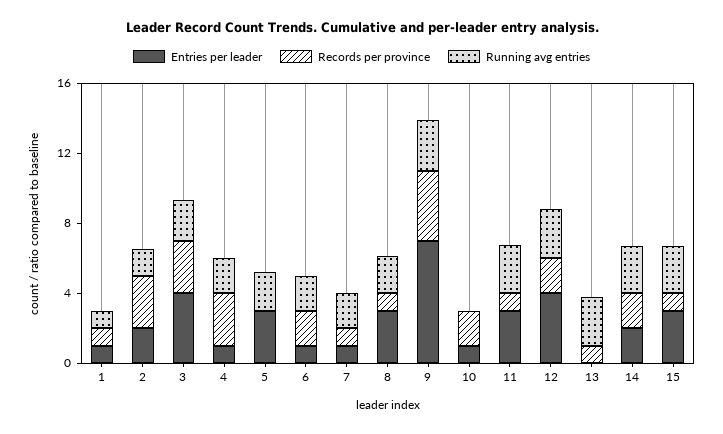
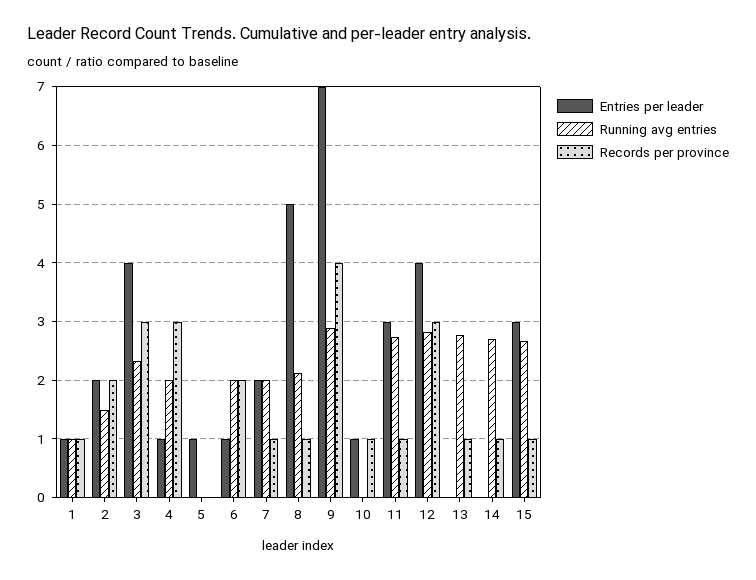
  {
    "Entries per leader": {
      "1": 1,
      "2": 2,
      "3": 4,
      "4": 1,
-     "5": 3,
+     "5": 1,
      "6": 1,
-     "7": 1,
+     "7": 2,
-     "8": 3,
+     "8": 5,
      "9": 7,
      "10": 1,
      "11": 3,
      "12": 4,
      "13": 0,
-     "14": 2,
+     "14": 0,
      "15": 3
    },
    "Records per province": {
      "1": 1,
-     "2": 3,
+     "2": 2,
      "3": 3,
      "4": 3,
      "5": 0,
      "6": 2,
      "7": 1,
      "8": 1,
      "9": 4,
-     "10": 2,
+     "10": 1,
      "11": 1,
-     "12": 2,
+     "12": 3,
      "13": 1,
-     "14": 2,
+     "14": 1,
      "15": 1
    },
    "Running avg entries": {
      "1": 1,
      "2": 1.6,
      "3": 2.4,
      "4": 2,
-     "5": 2,
+     "5": 0,
      "6": 2,
      "7": 2,
      "8": 2.2,
      "9": 2.8,
      "10": 0,
      "11": 2.8,
      "12": 2.8,
      "13": 2.8,
      "14": 2.8,
      "15": 2.6
    }
  }

